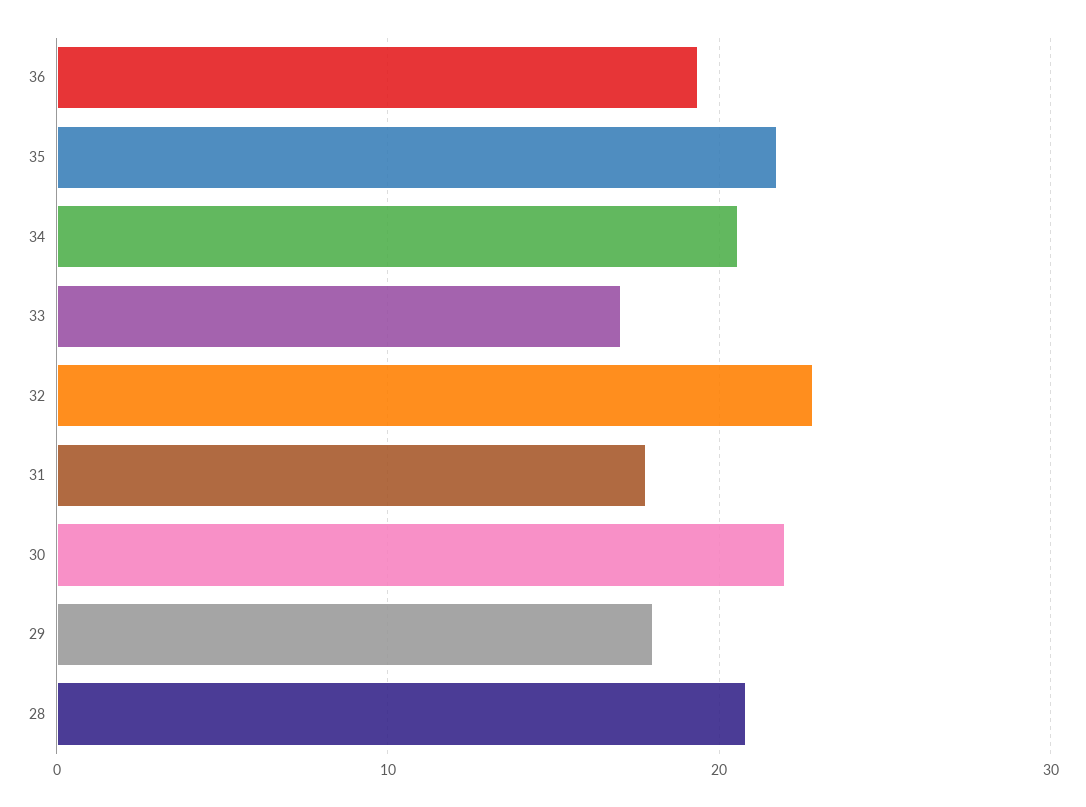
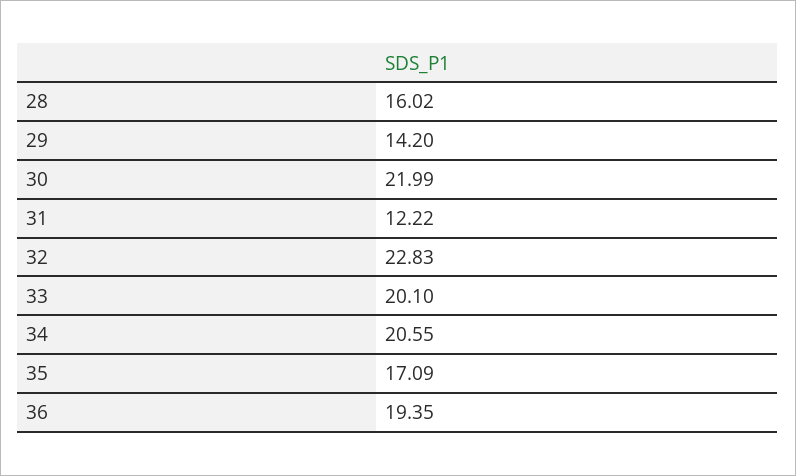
  {
    "36": 19.35,
-   "35": 22,
+   "35": 17.09,
    "34": 20.55,
-   "33": 17,
+   "33": 20.1,
    "32": 22.83,
-   "31": 18,
+   "31": 12.22,
    "30": 21.99,
-   "29": 18,
+   "29": 14.2,
-   "28": 21
+   "28": 16.02
  }

